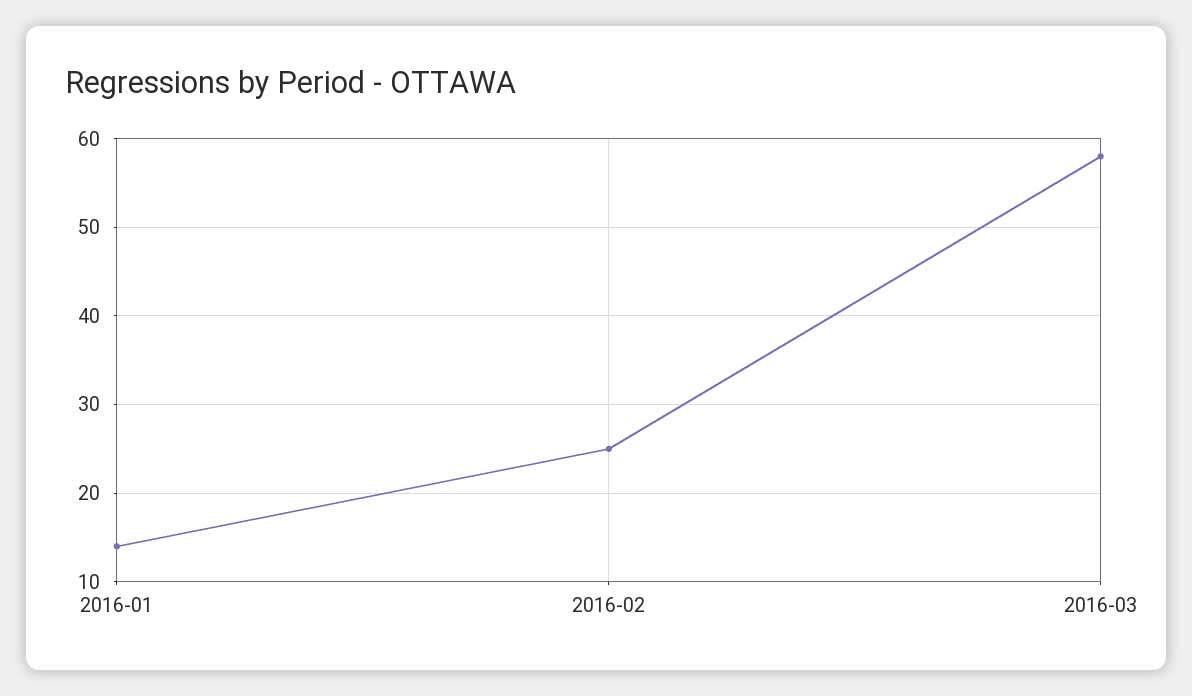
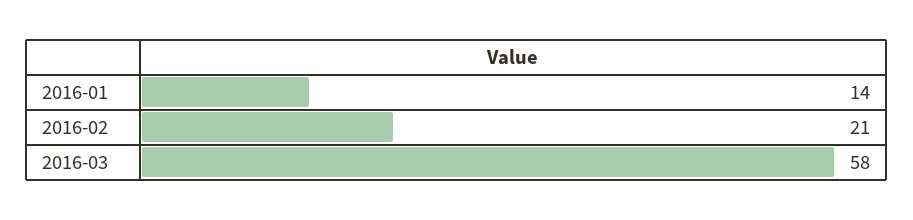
  {
    "2016-01": 14,
-   "2016-02": 25,
+   "2016-02": 21,
    "2016-03": 58
  }

